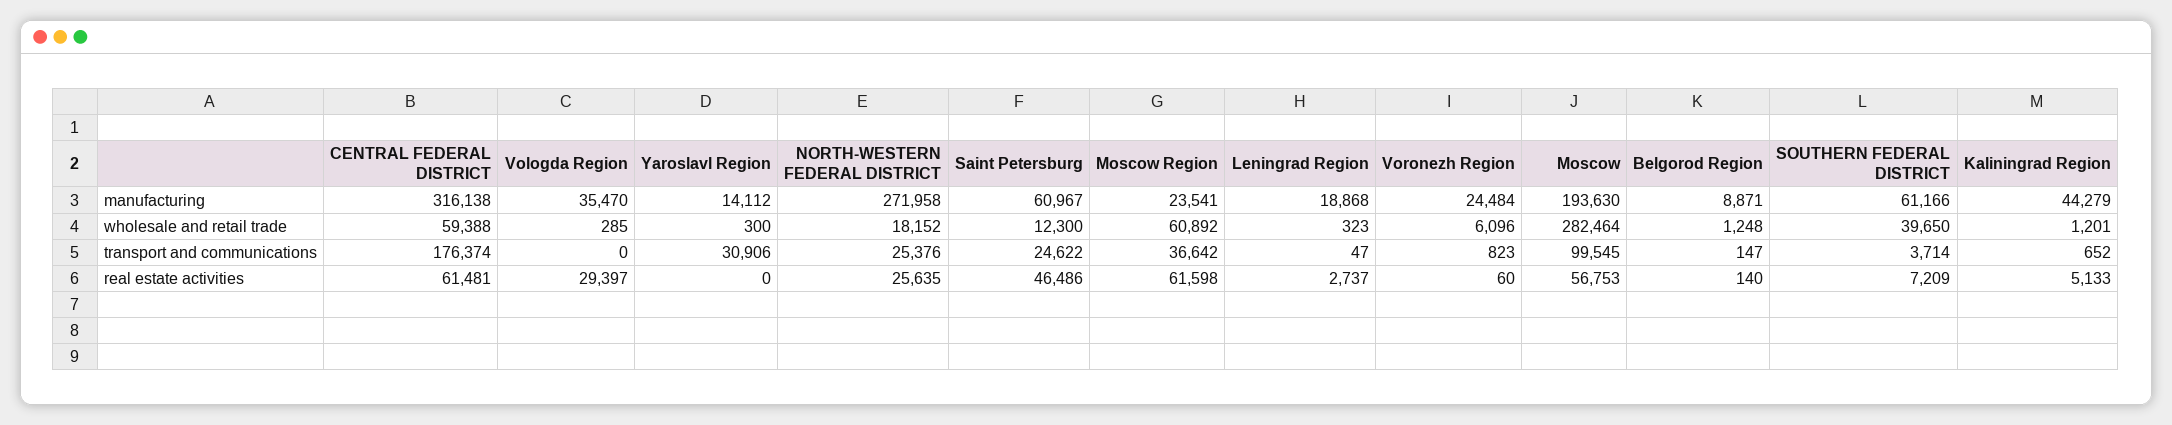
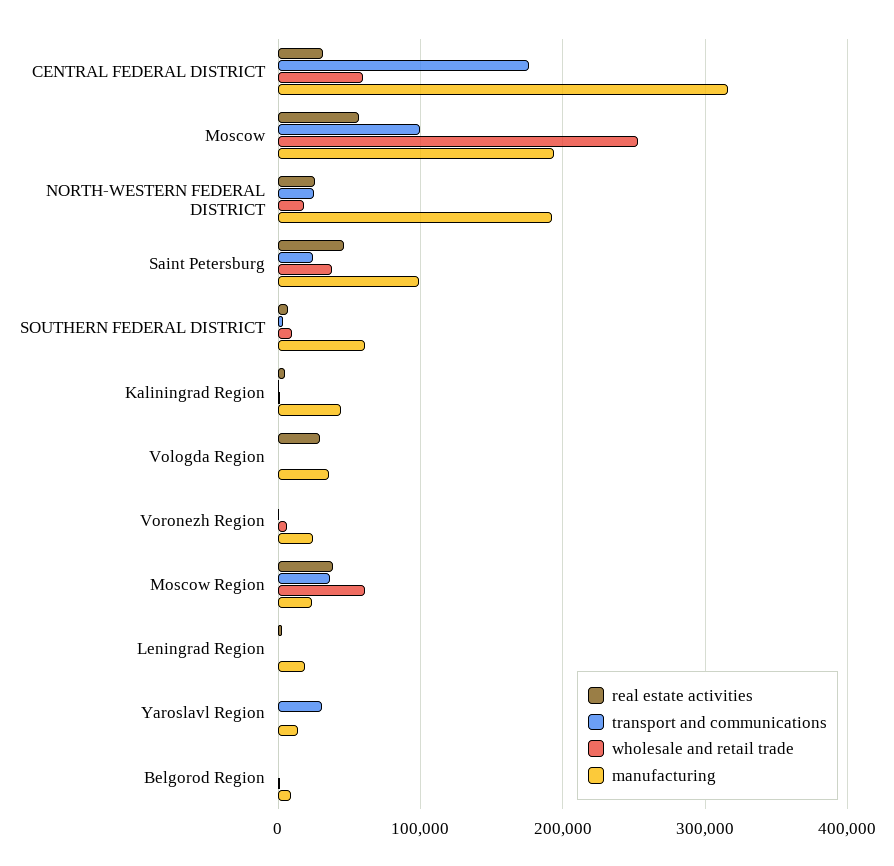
  {
    "manufacturing": {
      "CENTRAL FEDERAL DISTRICT": 316138,
      "Vologda Region": 35470,
      "Yaroslavl Region": 14112,
-     "NORTH-WESTERN FEDERAL DISTRICT": 271958,
+     "NORTH-WESTERN FEDERAL DISTRICT": 190000,
-     "Saint Petersburg": 60967,
+     "Saint Petersburg": 100000,
      "Moscow Region": 23541,
      "Leningrad Region": 18868,
      "Voronezh Region": 24484,
      "Moscow": 193630,
      "Belgorod Region": 8871,
      "SOUTHERN FEDERAL DISTRICT": 61166,
      "Kaliningrad Region": 44279
    },
    "wholesale and retail trade": {
      "CENTRAL FEDERAL DISTRICT": 59388,
      "Vologda Region": 285,
      "Yaroslavl Region": 300,
      "NORTH-WESTERN FEDERAL DISTRICT": 18152,
-     "Saint Petersburg": 12300,
+     "Saint Petersburg": 40000,
      "Moscow Region": 60892,
      "Leningrad Region": 323,
      "Voronezh Region": 6096,
-     "Moscow": 282464,
+     "Moscow": 250000,
      "Belgorod Region": 1248,
-     "SOUTHERN FEDERAL DISTRICT": 39650,
+     "SOUTHERN FEDERAL DISTRICT": 10000,
      "Kaliningrad Region": 1201
    },
    "transport and communications": {
      "CENTRAL FEDERAL DISTRICT": 176374,
      "Vologda Region": 0,
      "Yaroslavl Region": 30906,
      "NORTH-WESTERN FEDERAL DISTRICT": 25376,
      "Saint Petersburg": 24622,
      "Moscow Region": 36642,
      "Leningrad Region": 47,
      "Voronezh Region": 823,
      "Moscow": 99545,
      "Belgorod Region": 147,
      "SOUTHERN FEDERAL DISTRICT": 3714,
      "Kaliningrad Region": 652
    },
    "real estate activities": {
-     "CENTRAL FEDERAL DISTRICT": 61481,
+     "CENTRAL FEDERAL DISTRICT": 30000,
      "Vologda Region": 29397,
      "Yaroslavl Region": 0,
      "NORTH-WESTERN FEDERAL DISTRICT": 25635,
      "Saint Petersburg": 46486,
-     "Moscow Region": 61598,
+     "Moscow Region": 40000,
      "Leningrad Region": 2737,
      "Voronezh Region": 60,
      "Moscow": 56753,
      "Belgorod Region": 140,
      "SOUTHERN FEDERAL DISTRICT": 7209,
      "Kaliningrad Region": 5133
    }
  }

